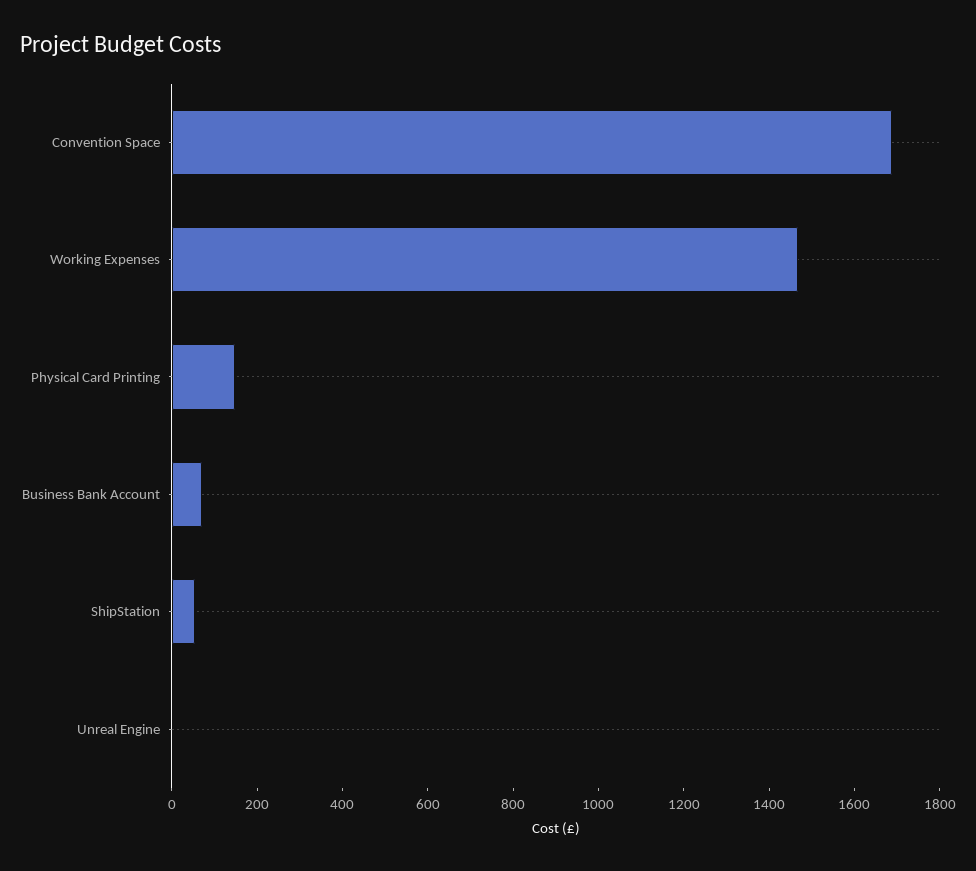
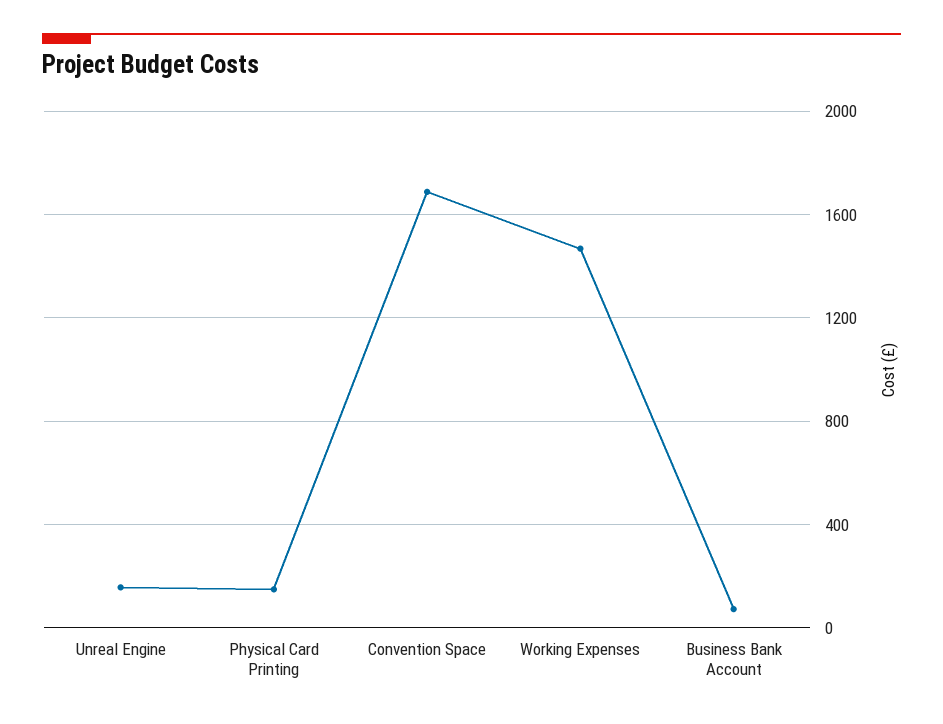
  {
    "Convention Space": 1700,
    "Working Expenses": 1450,
    "Physical Card Printing": 150,
    "Business Bank Account": 50,
-   "ShipStation": 50,
-   "Unreal Engine": 0
+   "Unreal Engine": 150
  }

